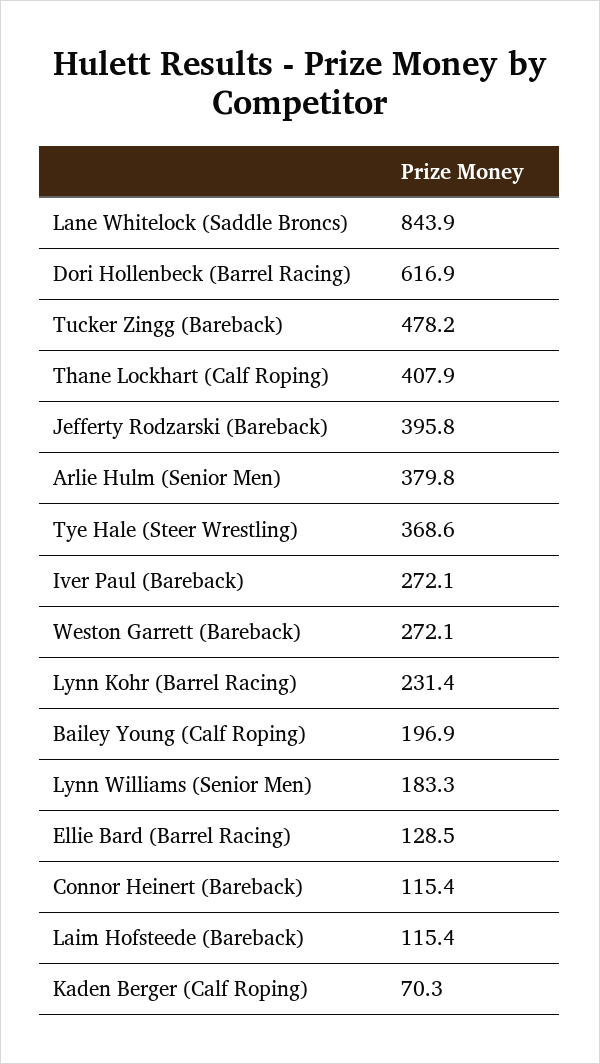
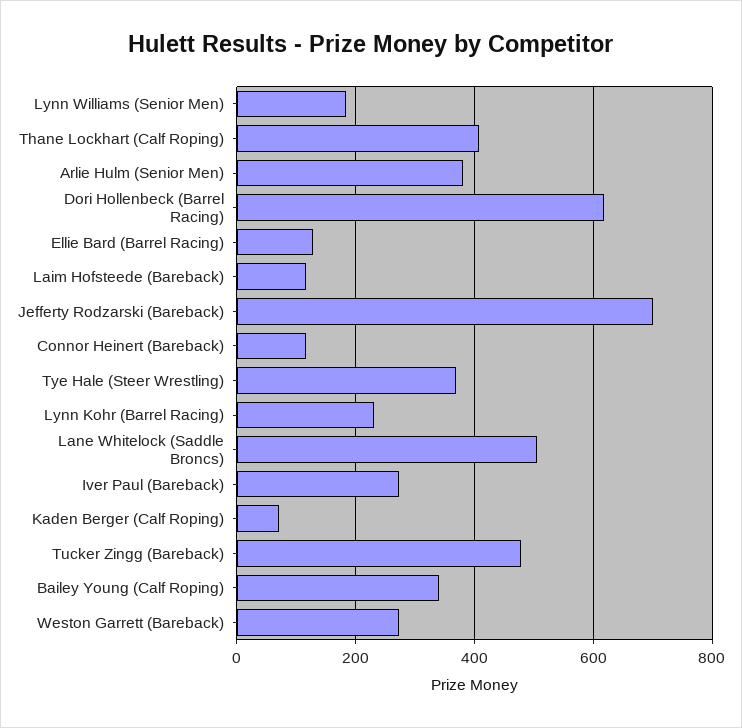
  {
-   "Lane Whitelock (Saddle Broncs)": 843.9,
+   "Lane Whitelock (Saddle Broncs)": 500,
    "Dori Hollenbeck (Barrel Racing)": 616.9,
    "Tucker Zingg (Bareback)": 478.2,
    "Thane Lockhart (Calf Roping)": 407.9,
-   "Jefferty Rodzarski (Bareback)": 395.8,
+   "Jefferty Rodzarski (Bareback)": 700,
    "Arlie Hulm (Senior Men)": 379.8,
    "Tye Hale (Steer Wrestling)": 368.6,
    "Iver Paul (Bareback)": 272.1,
    "Weston Garrett (Bareback)": 272.1,
    "Lynn Kohr (Barrel Racing)": 231.4,
-   "Bailey Young (Calf Roping)": 196.9,
+   "Bailey Young (Calf Roping)": 340,
    "Lynn Williams (Senior Men)": 183.3,
    "Ellie Bard (Barrel Racing)": 128.5,
    "Connor Heinert (Bareback)": 115.4,
    "Laim Hofsteede (Bareback)": 115.4,
    "Kaden Berger (Calf Roping)": 70.3
  }

